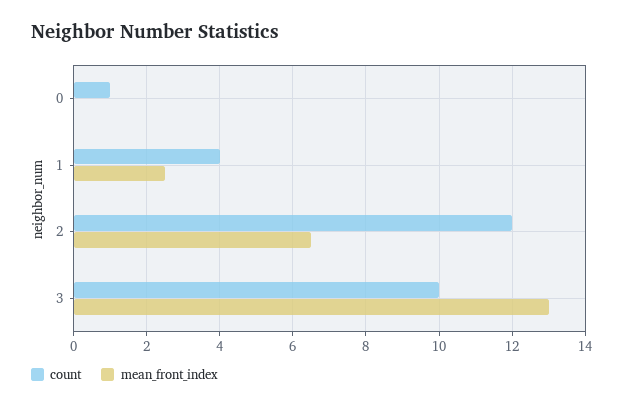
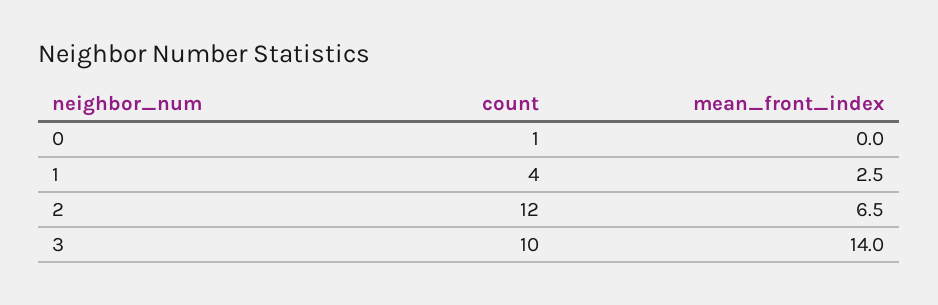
  {
    "count": {
      "0": 1,
      "1": 4,
      "2": 12,
      "3": 10
    },
    "mean_front_index": {
      "0": 0,
      "1": 2.5,
      "2": 6.5,
-     "3": 13
+     "3": 14
    }
  }

